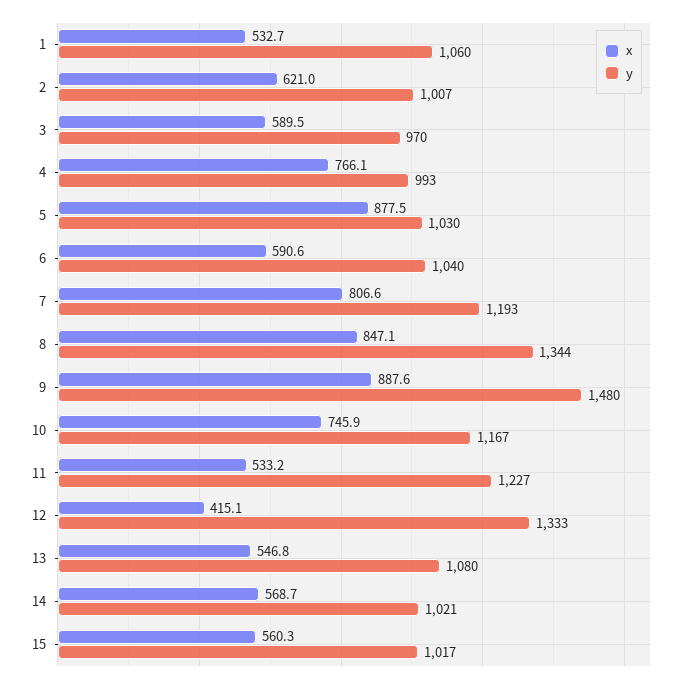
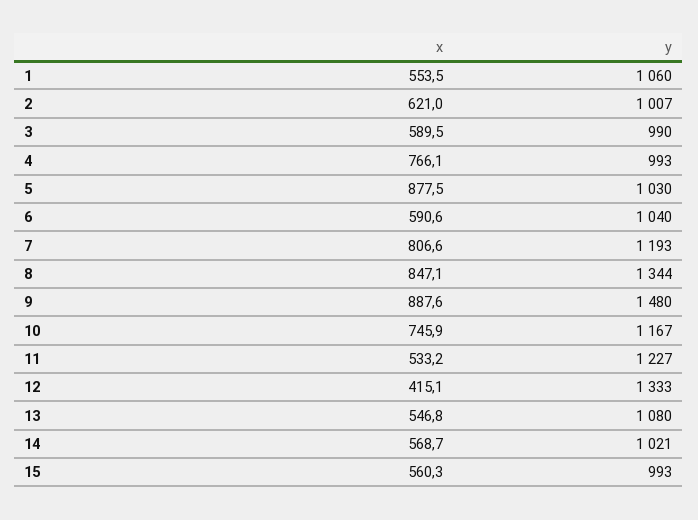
  {
    "x": {
-     "1": 532.7,
+     "1": 553.5,
      "2": 621,
      "3": 589.5,
      "4": 766.1,
      "5": 877.5,
      "6": 590.6,
      "7": 806.6,
      "8": 847.1,
      "9": 887.6,
      "10": 745.9,
      "11": 533.2,
      "12": 415.1,
      "13": 546.8,
      "14": 568.7,
      "15": 560.3
    },
    "y": {
      "1": 1060,
      "2": 1007,
-     "3": 970,
+     "3": 990,
      "4": 993,
      "5": 1030,
      "6": 1040,
      "7": 1193,
      "8": 1344,
      "9": 1480,
      "10": 1167,
      "11": 1227,
      "12": 1333,
      "13": 1080,
      "14": 1021,
-     "15": 1017
+     "15": 993
    }
  }

